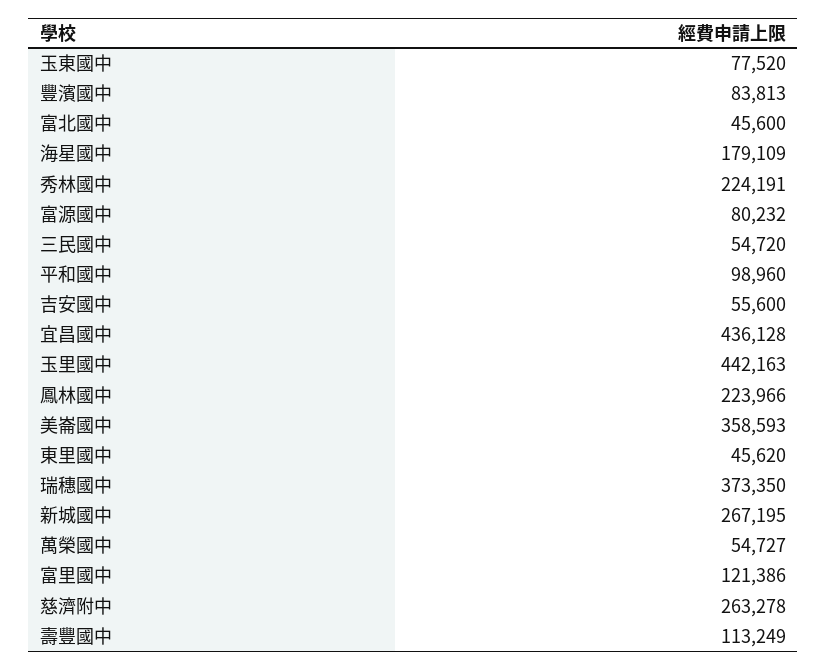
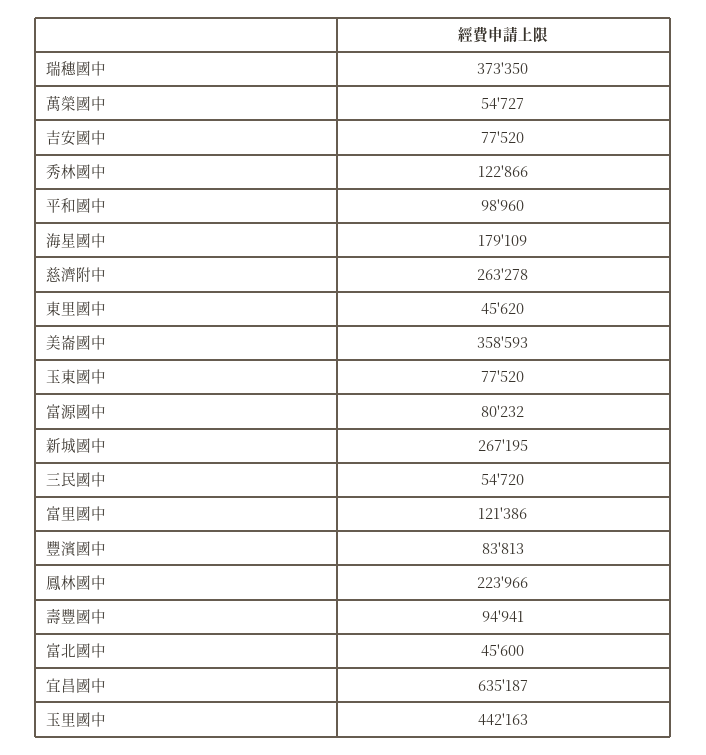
  {
    "玉東國中": 77520,
    "豐濱國中": 83813,
    "富北國中": 45600,
    "海星國中": 179109,
-   "秀林國中": 224191,
+   "秀林國中": 122866,
    "富源國中": 80232,
    "三民國中": 54720,
    "平和國中": 98960,
-   "吉安國中": 55600,
+   "吉安國中": 77520,
-   "宜昌國中": 436128,
+   "宜昌國中": 635187,
    "玉里國中": 442163,
    "鳳林國中": 223966,
    "美崙國中": 358593,
    "東里國中": 45620,
    "瑞穗國中": 373350,
    "新城國中": 267195,
    "萬榮國中": 54727,
    "富里國中": 121386,
    "慈濟附中": 263278,
-   "壽豐國中": 113249
+   "壽豐國中": 94941
  }

